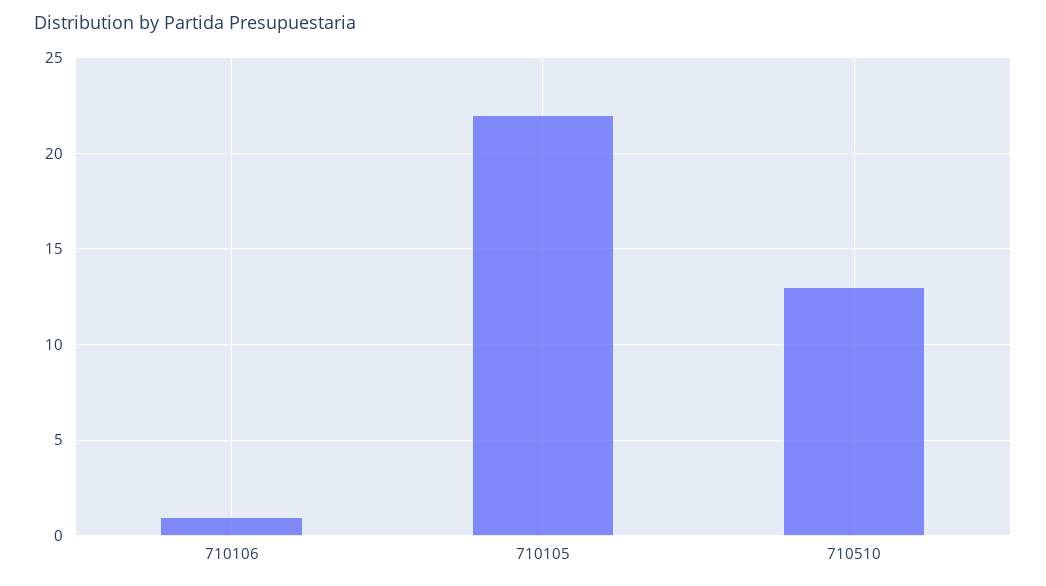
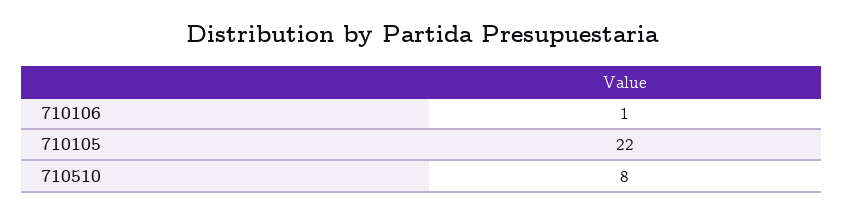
  {
    "710106": 1,
    "710105": 22,
-   "710510": 13
+   "710510": 8
  }

